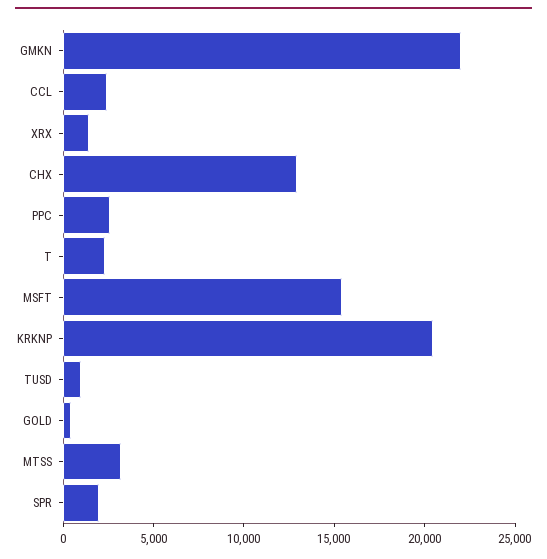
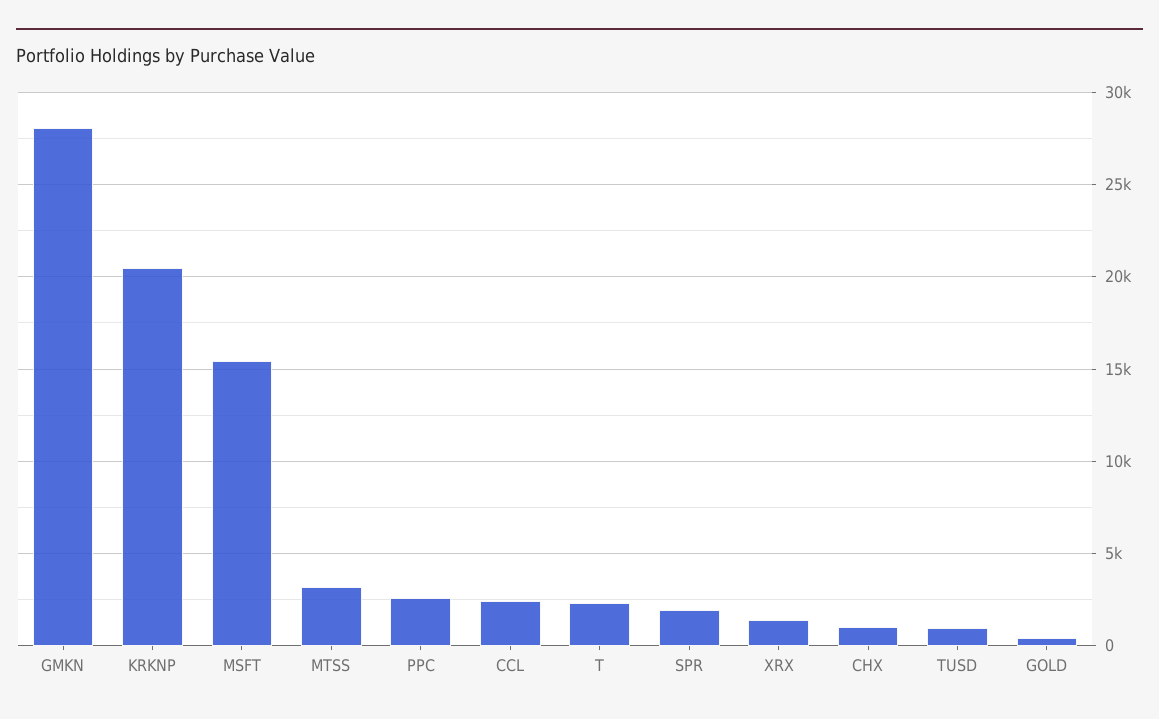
  {
-   "GMKN": 22000,
+   "GMKN": 28000,
    "CCL": 2500,
    "XRX": 1500,
-   "CHX": 13000,
+   "CHX": 1000,
    "PPC": 2500,
    "T": 2500,
    "MSFT": 15500,
    "KRKNP": 20500,
    "TUSD": 1000,
    "GOLD": 500,
    "MTSS": 3000,
    "SPR": 2000
  }

